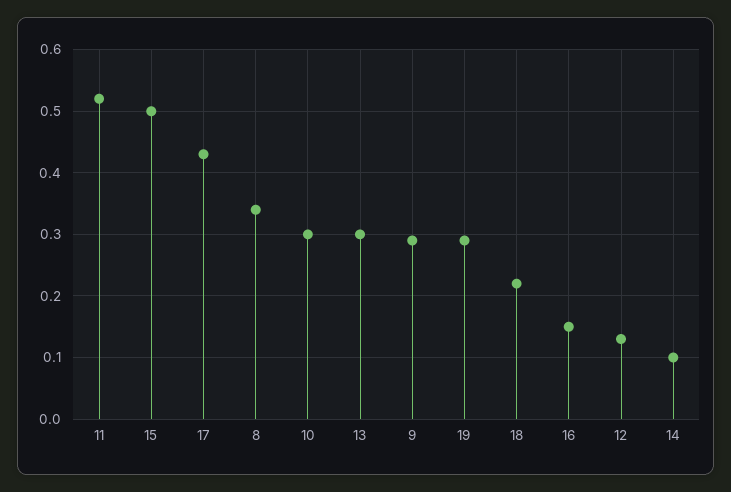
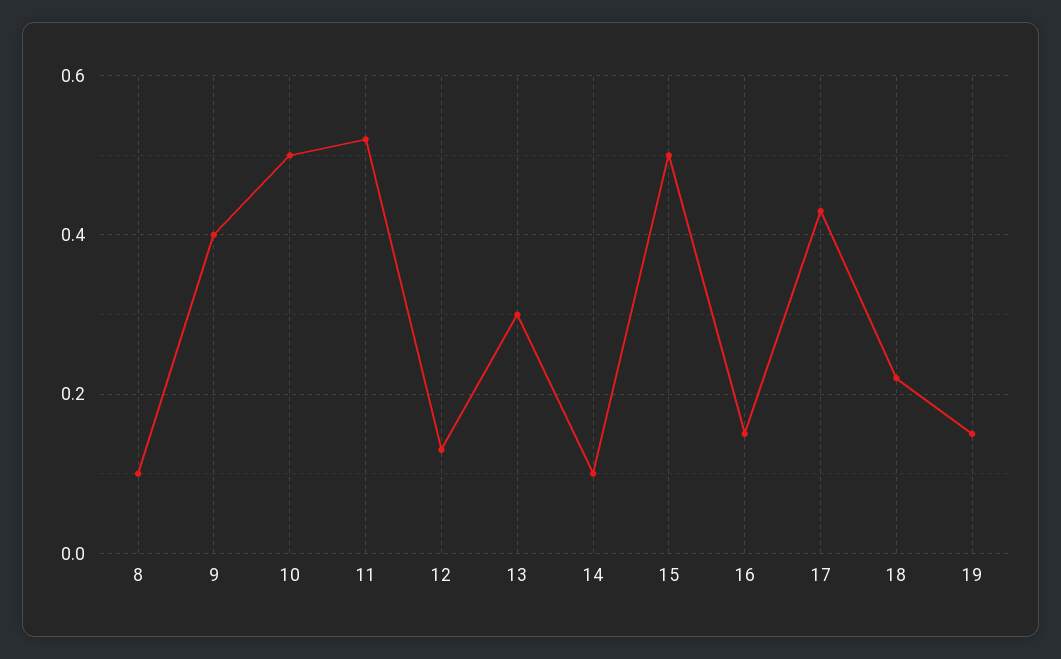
  {
    "11": 0.52,
    "15": 0.5,
    "17": 0.43,
-   "8": 0.34,
+   "8": 0.1,
-   "10": 0.3,
+   "10": 0.5,
    "13": 0.3,
-   "9": 0.29,
+   "9": 0.4,
-   "19": 0.29,
+   "19": 0.15,
    "18": 0.22,
    "16": 0.15,
    "12": 0.13,
    "14": 0.1
  }

